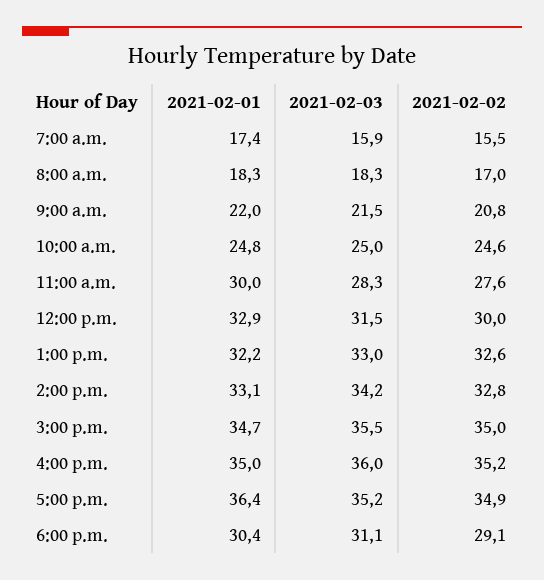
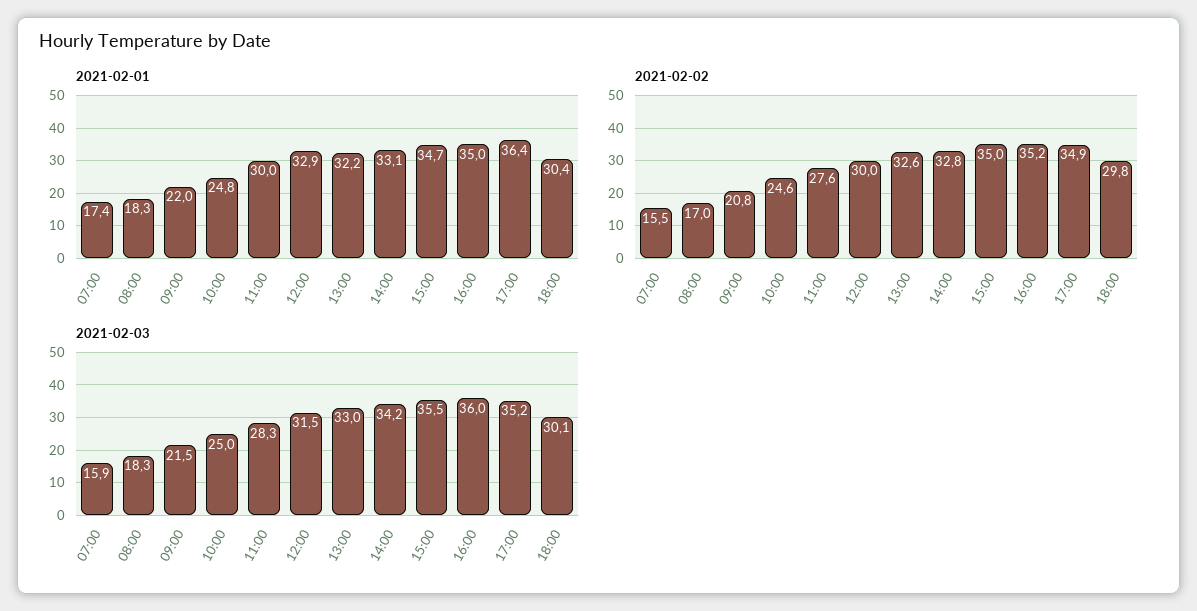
  {
    "2021-02-01": {
      "7:00 a.m.": 17.4,
      "8:00 a.m.": 18.3,
      "9:00 a.m.": 22,
      "10:00 a.m.": 24.8,
      "11:00 a.m.": 30,
      "12:00 p.m.": 32.9,
      "1:00 p.m.": 32.2,
      "2:00 p.m.": 33.1,
      "3:00 p.m.": 34.7,
      "4:00 p.m.": 35,
      "5:00 p.m.": 36.4,
      "6:00 p.m.": 30.4
    },
    "2021-02-03": {
      "7:00 a.m.": 15.9,
      "8:00 a.m.": 18.3,
      "9:00 a.m.": 21.5,
      "10:00 a.m.": 25,
      "11:00 a.m.": 28.3,
      "12:00 p.m.": 31.5,
      "1:00 p.m.": 33,
      "2:00 p.m.": 34.2,
      "3:00 p.m.": 35.5,
      "4:00 p.m.": 36,
      "5:00 p.m.": 35.2,
-     "6:00 p.m.": 31.1
+     "6:00 p.m.": 30.1
    },
    "2021-02-02": {
      "7:00 a.m.": 15.5,
      "8:00 a.m.": 17,
      "9:00 a.m.": 20.8,
      "10:00 a.m.": 24.6,
      "11:00 a.m.": 27.6,
      "12:00 p.m.": 30,
      "1:00 p.m.": 32.6,
      "2:00 p.m.": 32.8,
      "3:00 p.m.": 35,
      "4:00 p.m.": 35.2,
      "5:00 p.m.": 34.9,
-     "6:00 p.m.": 29.1
+     "6:00 p.m.": 29.8
    }
  }

